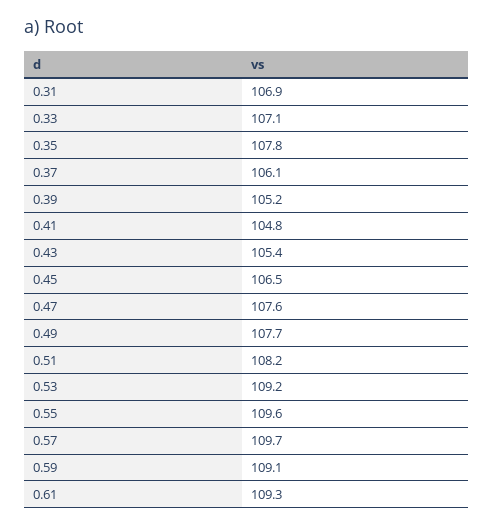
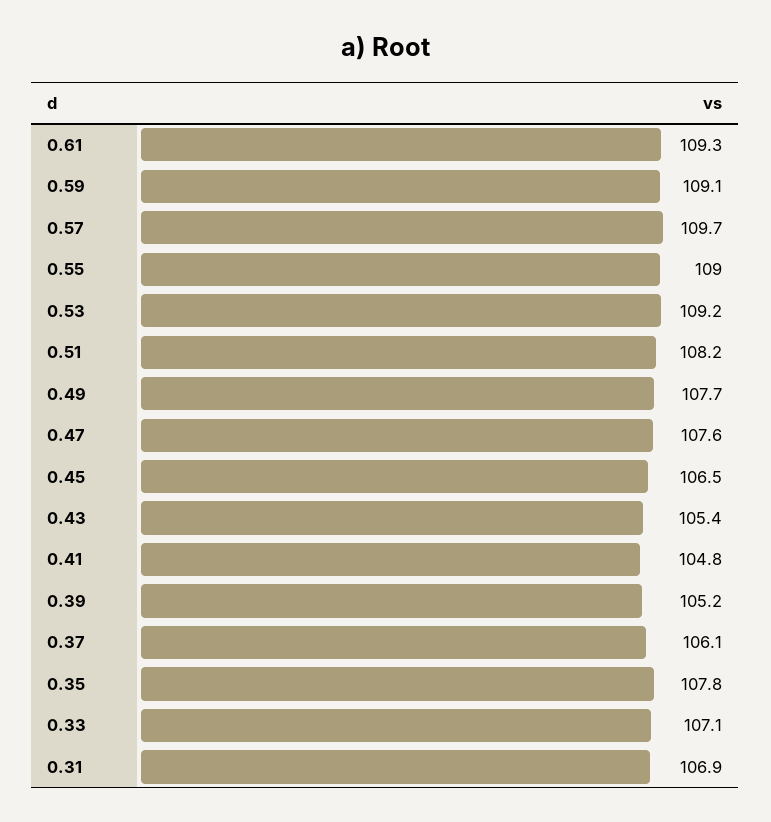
  {
    "0.31": 106.9,
    "0.33": 107.1,
    "0.35": 107.8,
    "0.37": 106.1,
    "0.39": 105.2,
    "0.41": 104.8,
    "0.43": 105.4,
    "0.45": 106.5,
    "0.47": 107.6,
    "0.49": 107.7,
    "0.51": 108.2,
    "0.53": 109.2,
-   "0.55": 109.6,
+   "0.55": 109,
    "0.57": 109.7,
    "0.59": 109.1,
    "0.61": 109.3
  }

